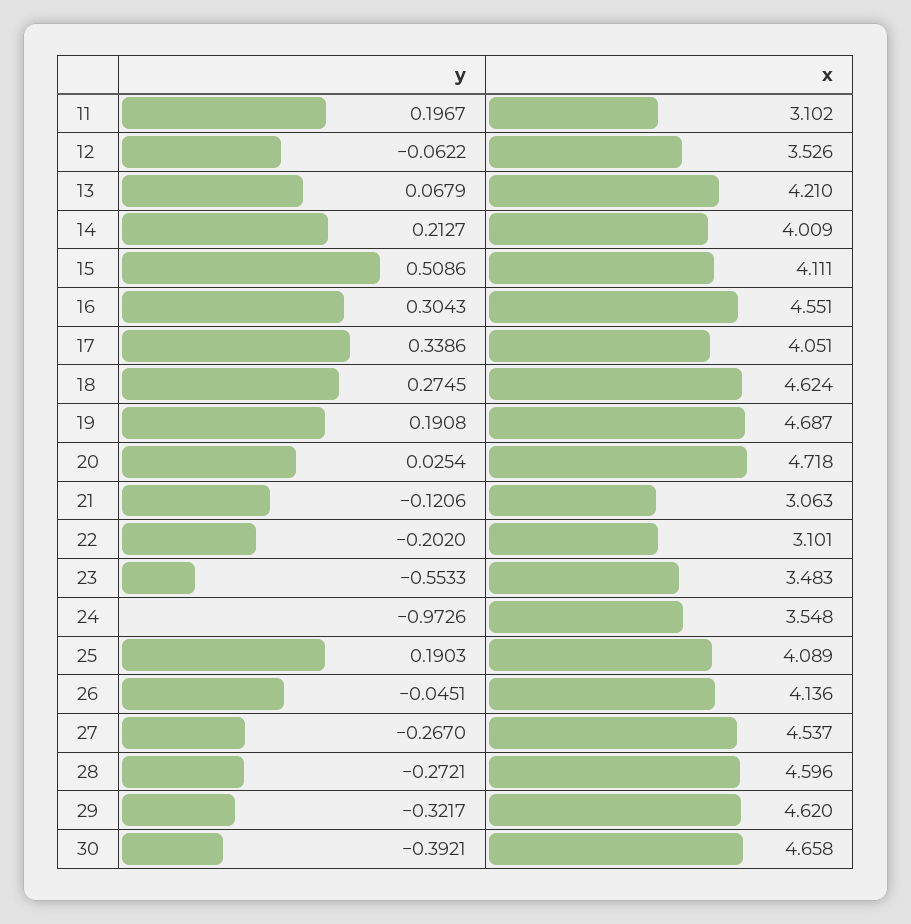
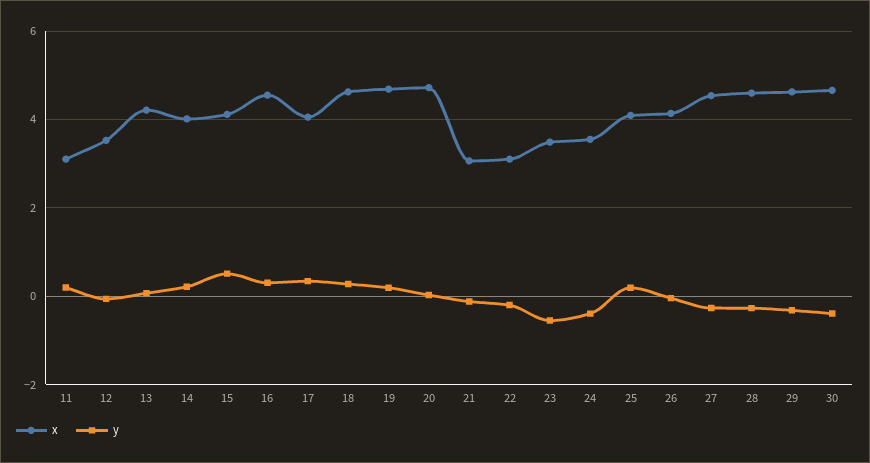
  {
    "y": {
      "11": 0.1967,
      "12": -0.0622,
      "13": 0.0679,
      "14": 0.2127,
      "15": 0.5086,
      "16": 0.3043,
      "17": 0.3386,
      "18": 0.2745,
      "19": 0.1908,
      "20": 0.0254,
      "21": -0.1206,
      "22": -0.202,
      "23": -0.5533,
-     "24": -0.9726,
+     "24": -0.4,
      "25": 0.1903,
      "26": -0.0451,
      "27": -0.267,
      "28": -0.2721,
      "29": -0.3217,
      "30": -0.3921
    },
    "x": {
      "11": 3.102,
      "12": 3.526,
      "13": 4.21,
      "14": 4.009,
      "15": 4.111,
      "16": 4.551,
      "17": 4.051,
      "18": 4.624,
      "19": 4.687,
      "20": 4.718,
      "21": 3.063,
      "22": 3.101,
      "23": 3.483,
      "24": 3.548,
      "25": 4.089,
      "26": 4.136,
      "27": 4.537,
      "28": 4.596,
      "29": 4.62,
      "30": 4.658
    }
  }

